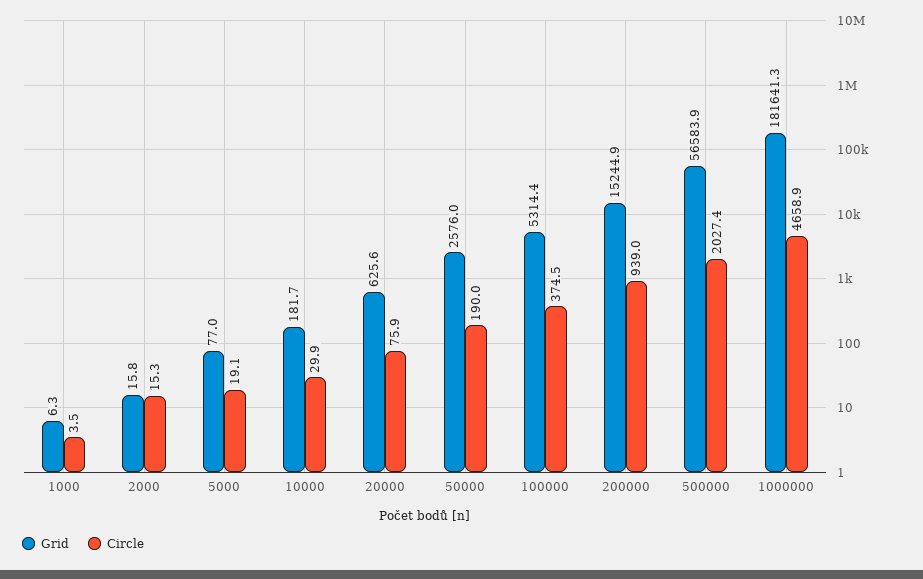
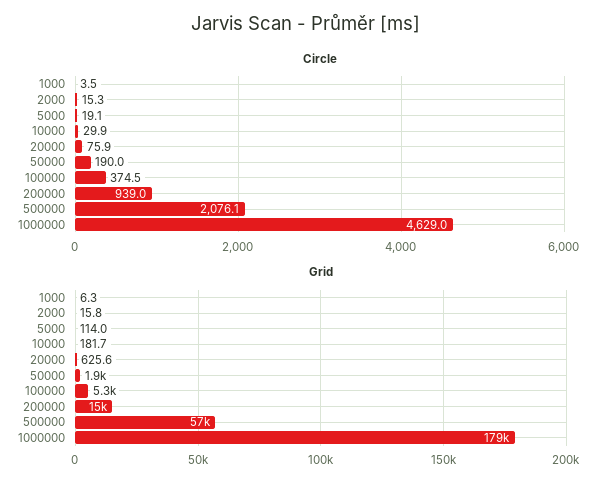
  {
    "Grid": {
      "1000": 6.3,
      "2000": 15.8,
-     "5000": 77,
+     "5000": 114,
      "10000": 181.7,
      "20000": 625.6,
-     "50000": 2576,
+     "50000": 1900,
      "100000": 5314.4,
      "200000": 15244.9,
      "500000": 56583.9,
-     "1000000": 181641.3
+     "1000000": 179000
    },
    "Circle": {
      "1000": 3.5,
      "2000": 15.3,
      "5000": 19.1,
      "10000": 29.9,
      "20000": 75.9,
      "50000": 190,
      "100000": 374.5,
      "200000": 939,
-     "500000": 2027.4,
+     "500000": 2076.1,
-     "1000000": 4658.9
+     "1000000": 4629
    }
  }

